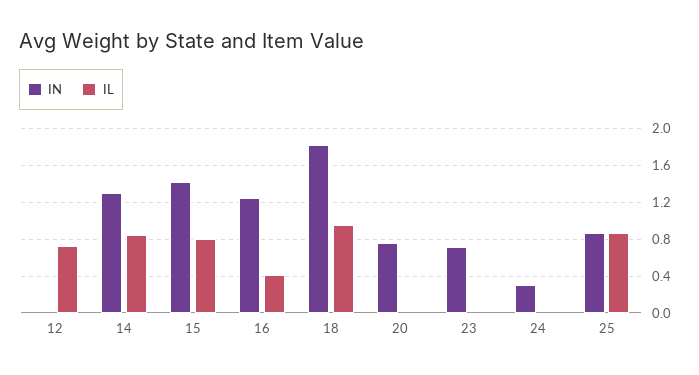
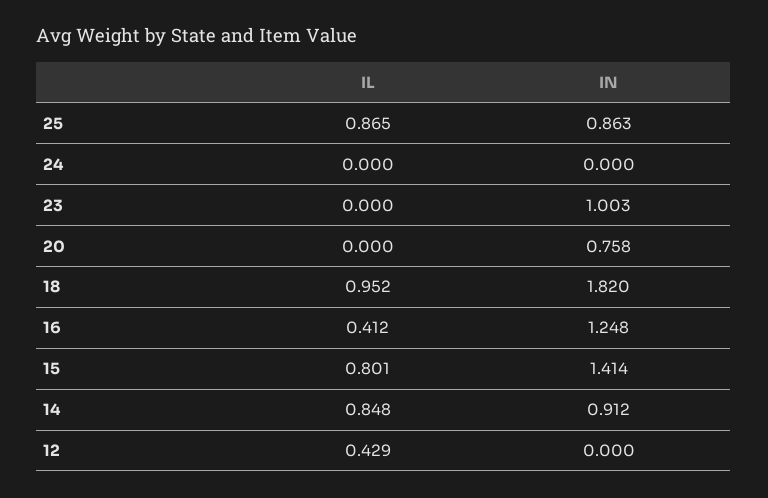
  {
    "IN": {
      "12": 0,
-     "14": 1.3,
+     "14": 0.912,
      "15": 1.414,
      "16": 1.248,
      "18": 1.82,
      "20": 0.758,
-     "23": 0.7,
+     "23": 1.003,
-     "24": 0.3,
+     "24": 0,
      "25": 0.863
    },
    "IL": {
-     "12": 0.7,
+     "12": 0.429,
      "14": 0.848,
      "15": 0.801,
      "16": 0.412,
      "18": 0.952,
      "20": 0,
      "23": 0,
      "24": 0,
      "25": 0.865
    }
  }

